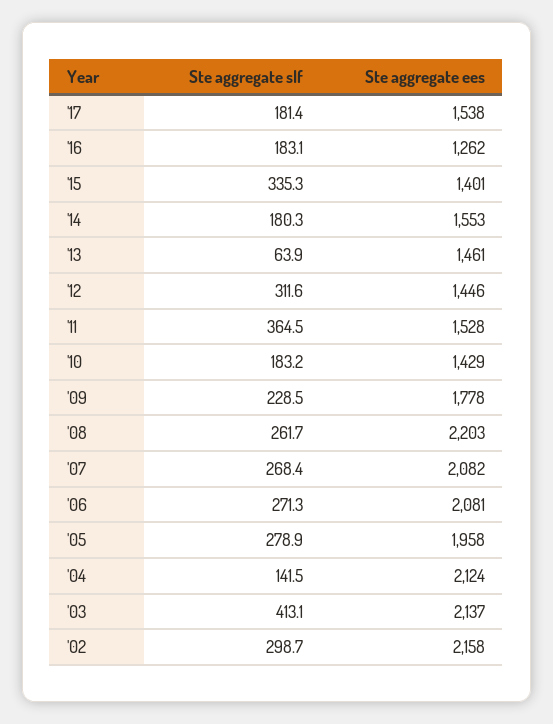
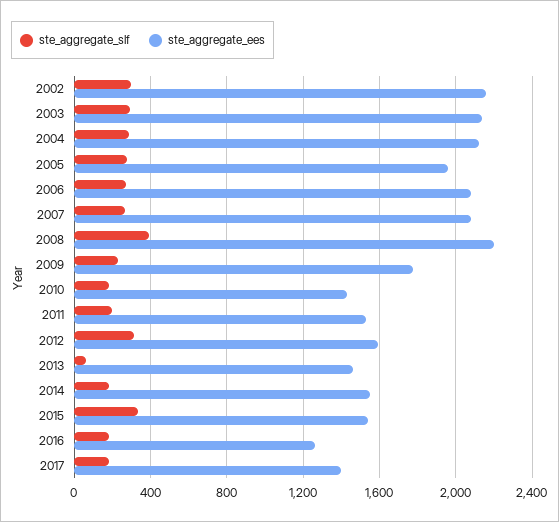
  {
    "Ste aggregate slf": {
      "'17": 181.4,
      "'16": 183.1,
      "'15": 335.3,
      "'14": 180.3,
      "'13": 63.9,
      "'12": 311.6,
-     "'11": 364.5,
+     "'11": 200,
      "'10": 183.2,
      "'09": 228.5,
-     "'08": 261.7,
+     "'08": 400,
      "'07": 268.4,
      "'06": 271.3,
      "'05": 278.9,
-     "'04": 141.5,
+     "'04": 300,
-     "'03": 413.1,
+     "'03": 300,
      "'02": 298.7
    },
    "Ste aggregate ees": {
-     "'17": 1538,
+     "'17": 1400,
      "'16": 1262,
-     "'15": 1401,
+     "'15": 1550,
      "'14": 1553,
      "'13": 1461,
-     "'12": 1446,
+     "'12": 1600,
      "'11": 1528,
      "'10": 1429,
      "'09": 1778,
      "'08": 2203,
      "'07": 2082,
      "'06": 2081,
      "'05": 1958,
      "'04": 2124,
      "'03": 2137,
      "'02": 2158
    }
  }

